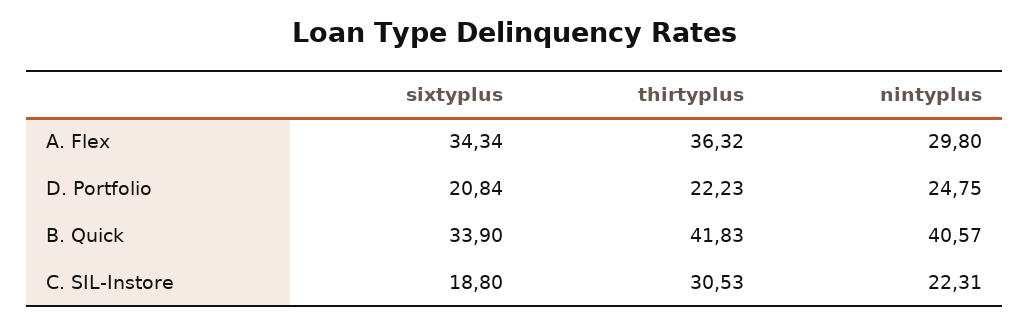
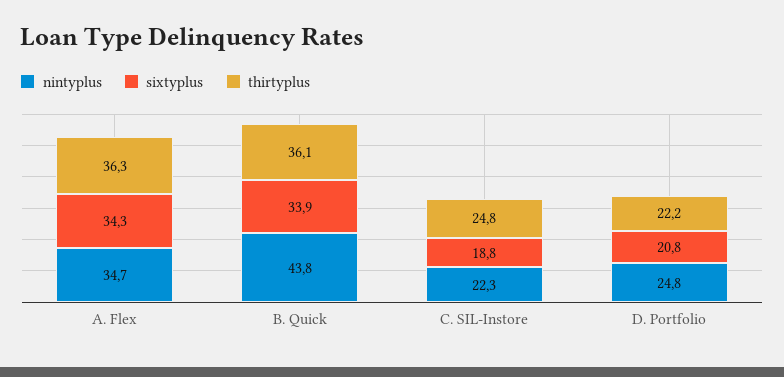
  {
    "sixtyplus": {
      "A. Flex": 34.34,
      "D. Portfolio": 20.84,
      "B. Quick": 33.9,
      "C. SIL-Instore": 18.8
    },
    "thirtyplus": {
      "A. Flex": 36.32,
      "D. Portfolio": 22.23,
-     "B. Quick": 41.83,
+     "B. Quick": 36.1,
-     "C. SIL-Instore": 30.53
+     "C. SIL-Instore": 24.8
    },
    "nintyplus": {
-     "A. Flex": 29.8,
+     "A. Flex": 34.7,
      "D. Portfolio": 24.75,
-     "B. Quick": 40.57,
+     "B. Quick": 43.8,
      "C. SIL-Instore": 22.31
    }
  }

